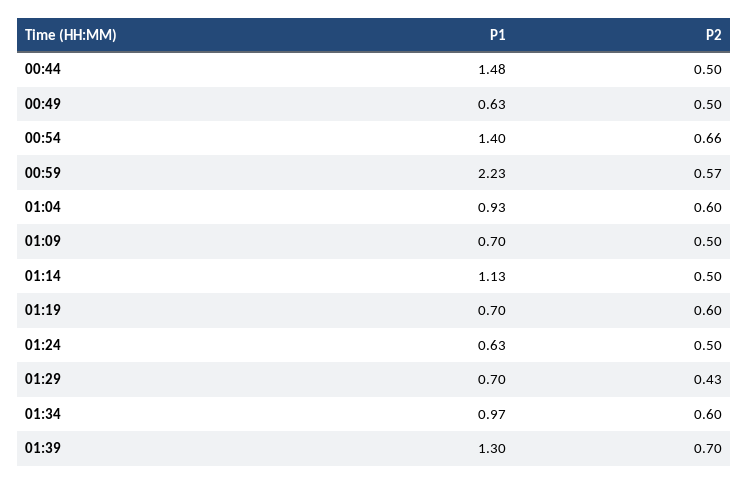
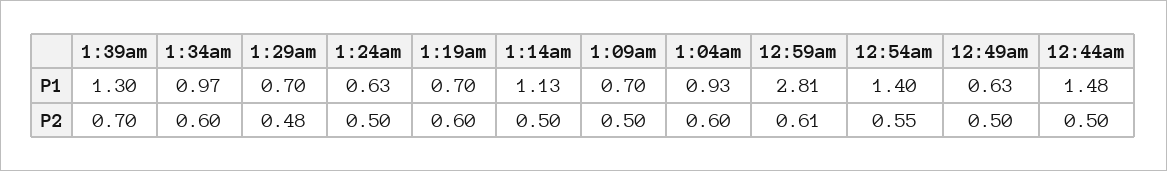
  {
    "P1": {
      "00:44": 1.48,
      "00:49": 0.63,
      "00:54": 1.4,
-     "00:59": 2.23,
+     "00:59": 2.81,
      "01:04": 0.93,
      "01:09": 0.7,
      "01:14": 1.13,
      "01:19": 0.7,
      "01:24": 0.63,
      "01:29": 0.7,
      "01:34": 0.97,
      "01:39": 1.3
    },
    "P2": {
      "00:44": 0.5,
      "00:49": 0.5,
-     "00:54": 0.66,
+     "00:54": 0.55,
-     "00:59": 0.57,
+     "00:59": 0.61,
      "01:04": 0.6,
      "01:09": 0.5,
      "01:14": 0.5,
      "01:19": 0.6,
      "01:24": 0.5,
-     "01:29": 0.43,
+     "01:29": 0.48,
      "01:34": 0.6,
      "01:39": 0.7
    }
  }

